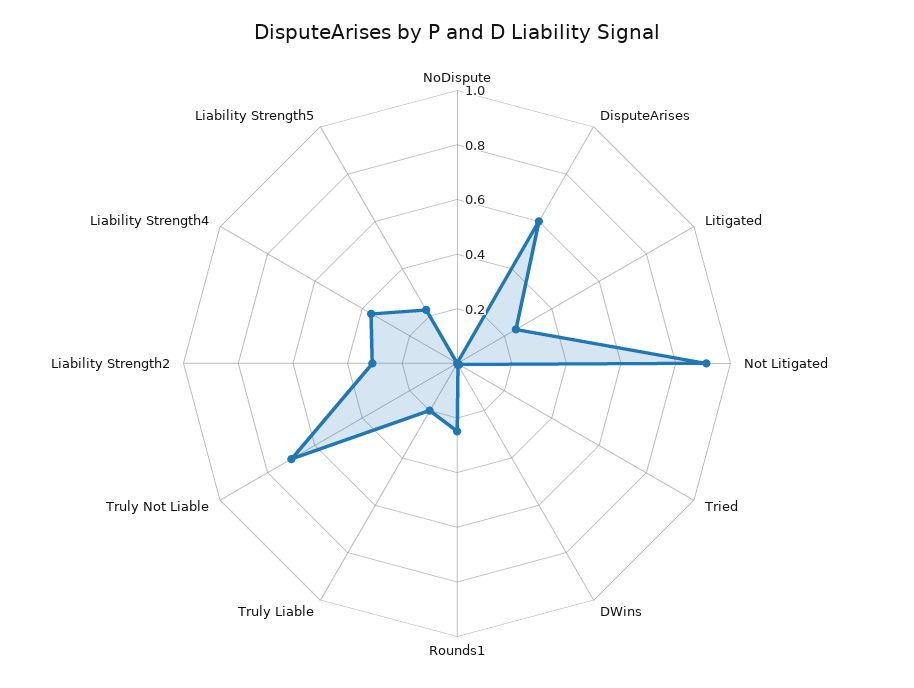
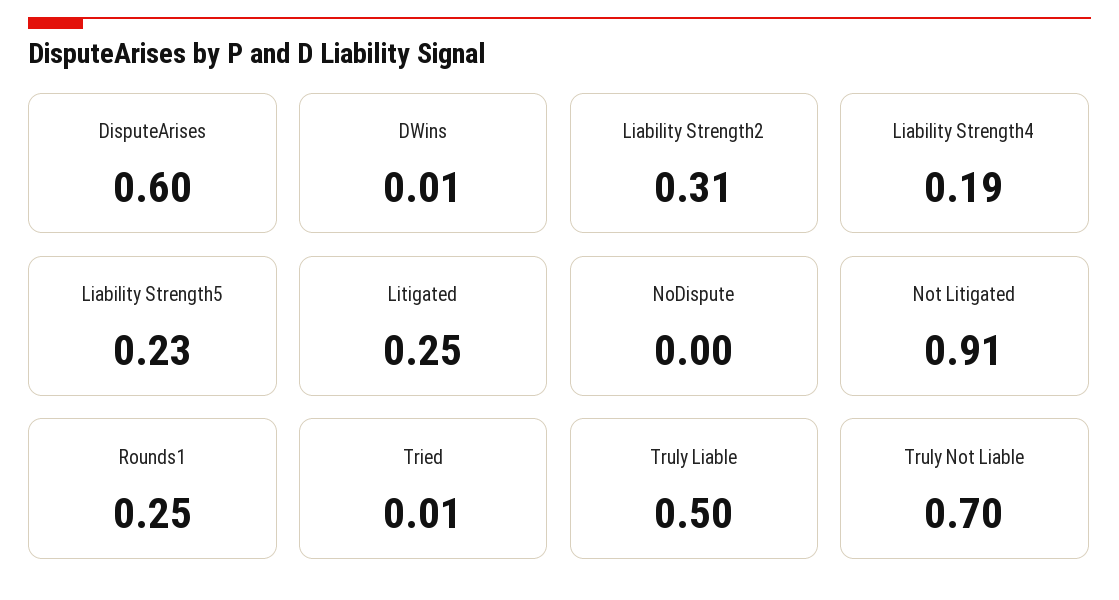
  {
    "NoDispute": 0,
    "DisputeArises": 0.6,
    "Litigated": 0.25,
    "Not Litigated": 0.91,
    "Tried": 0.01,
    "DWins": 0.01,
    "Rounds1": 0.25,
-   "Truly Liable": 0.2,
+   "Truly Liable": 0.5,
    "Truly Not Liable": 0.7,
    "Liability Strength2": 0.31,
-   "Liability Strength4": 0.35,
+   "Liability Strength4": 0.19,
    "Liability Strength5": 0.23
  }

